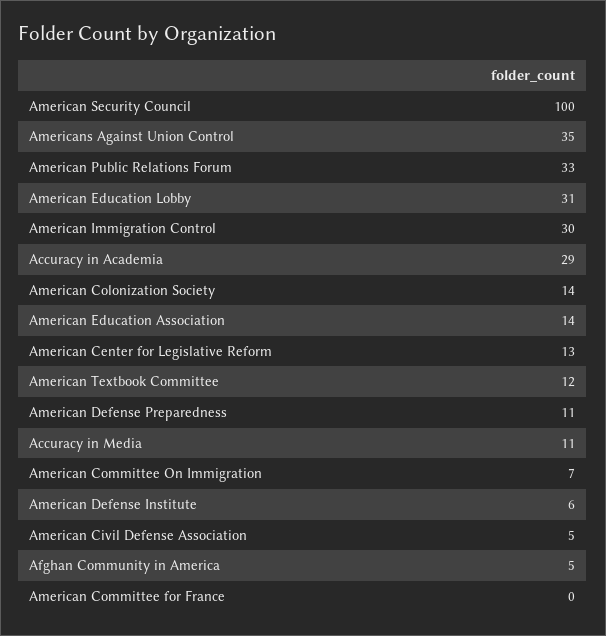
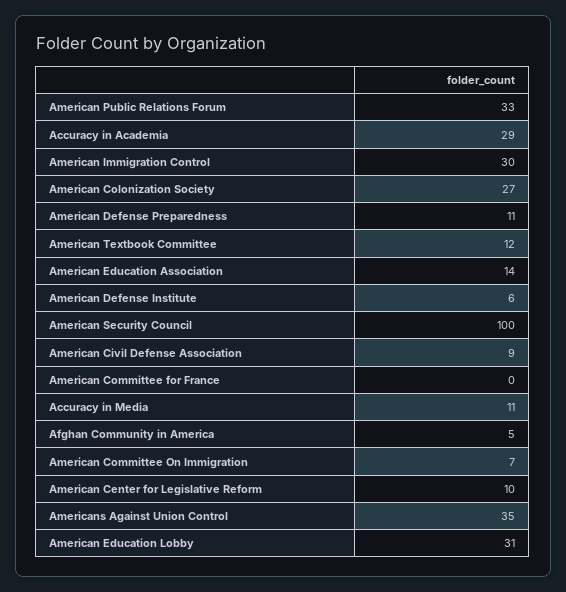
  {
    "American Security Council": 100,
    "Americans Against Union Control": 35,
    "American Public Relations Forum": 33,
    "American Education Lobby": 31,
    "American Immigration Control": 30,
    "Accuracy in Academia": 29,
-   "American Colonization Society": 14,
+   "American Colonization Society": 27,
    "American Education Association": 14,
-   "American Center for Legislative Reform": 13,
+   "American Center for Legislative Reform": 10,
    "American Textbook Committee": 12,
    "American Defense Preparedness": 11,
    "Accuracy in Media": 11,
    "American Committee On Immigration": 7,
    "American Defense Institute": 6,
-   "American Civil Defense Association": 5,
+   "American Civil Defense Association": 9,
    "Afghan Community in America": 5,
    "American Committee for France": 0
  }

